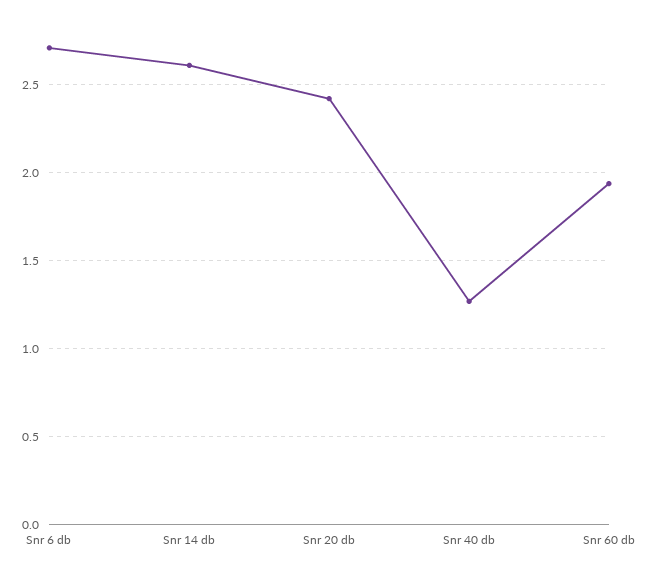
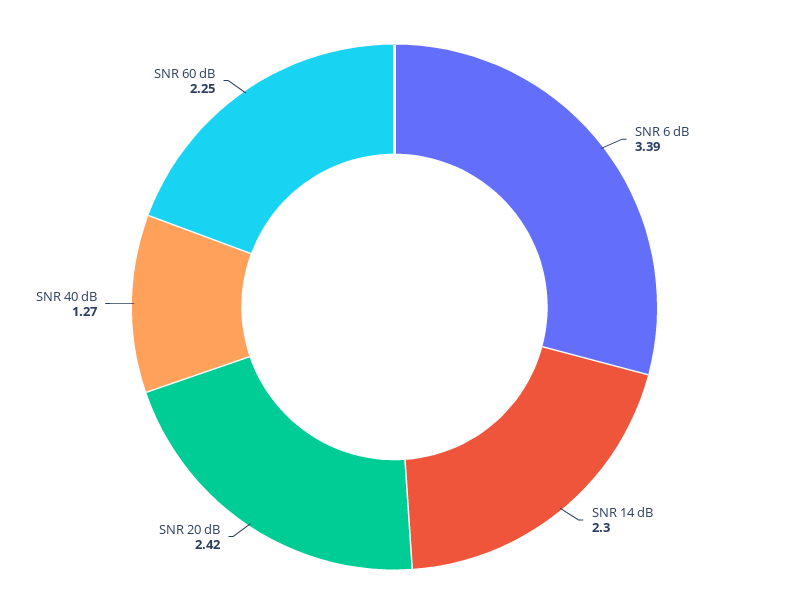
  {
-   "Snr 6 db": 2.7,
+   "Snr 6 db": 3.39,
-   "Snr 14 db": 2.6,
+   "Snr 14 db": 2.3,
    "Snr 20 db": 2.42,
    "Snr 40 db": 1.27,
-   "Snr 60 db": 1.95
+   "Snr 60 db": 2.25
  }

